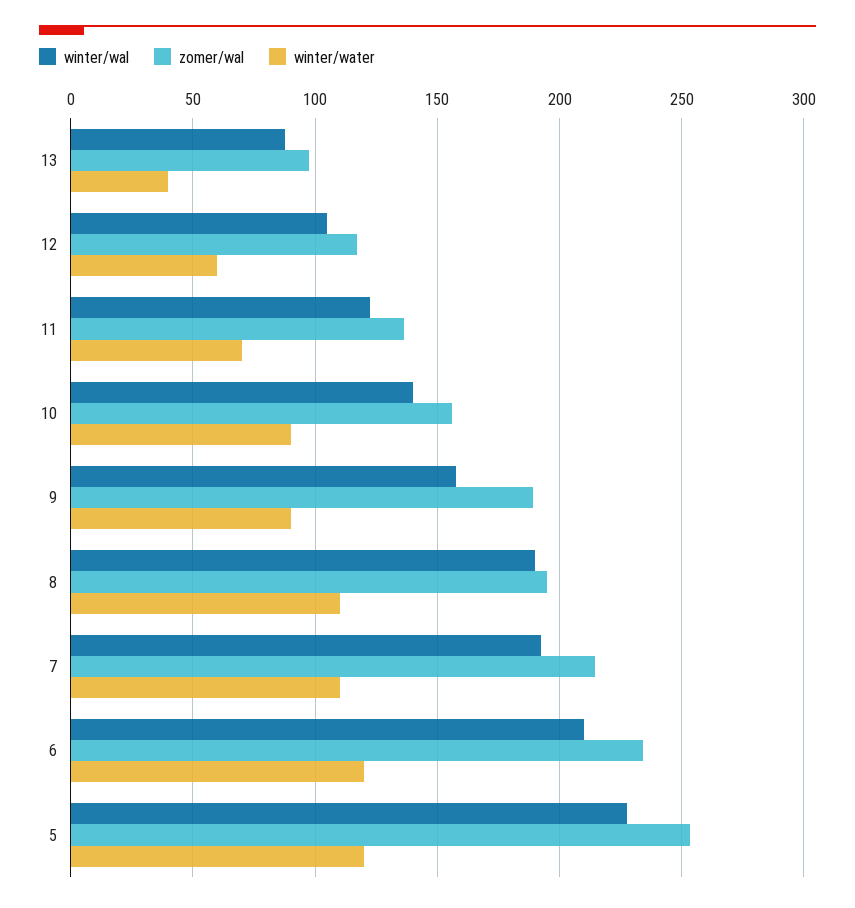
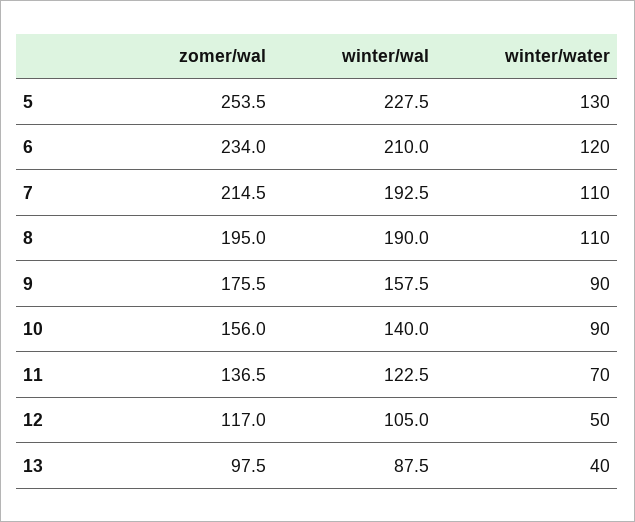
  {
    "winter/wal": {
      "13": 87.5,
      "12": 105,
      "11": 122.5,
      "10": 140,
      "9": 157.5,
      "8": 190,
      "7": 192.5,
      "6": 210,
      "5": 227.5
    },
    "zomer/wal": {
      "13": 97.5,
      "12": 117,
      "11": 136.5,
      "10": 156,
-     "9": 190,
+     "9": 175.5,
      "8": 195,
      "7": 214.5,
      "6": 234,
      "5": 253.5
    },
    "winter/water": {
      "13": 40,
-     "12": 60,
+     "12": 50,
      "11": 70,
      "10": 90,
      "9": 90,
      "8": 110,
      "7": 110,
      "6": 120,
-     "5": 120
+     "5": 130
    }
  }

